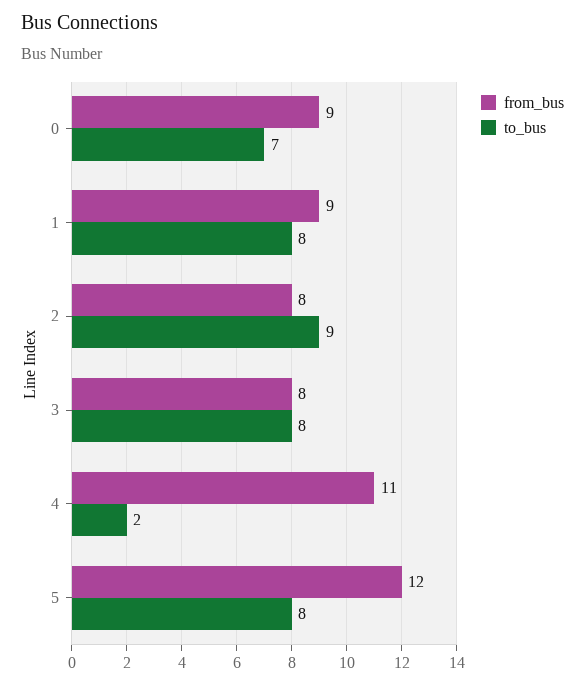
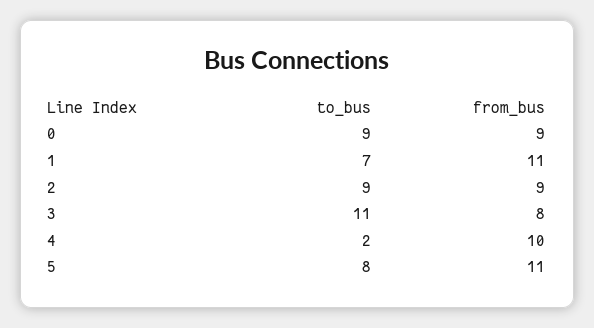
  {
    "from_bus": {
      "0": 9,
-     "1": 9,
+     "1": 11,
-     "2": 8,
+     "2": 9,
      "3": 8,
-     "4": 11,
+     "4": 10,
-     "5": 12
+     "5": 11
    },
    "to_bus": {
-     "0": 7,
+     "0": 9,
-     "1": 8,
+     "1": 7,
      "2": 9,
-     "3": 8,
+     "3": 11,
      "4": 2,
      "5": 8
    }
  }

